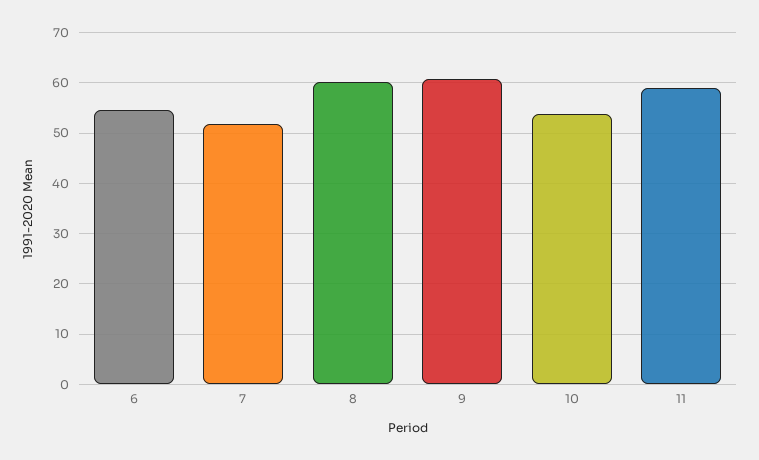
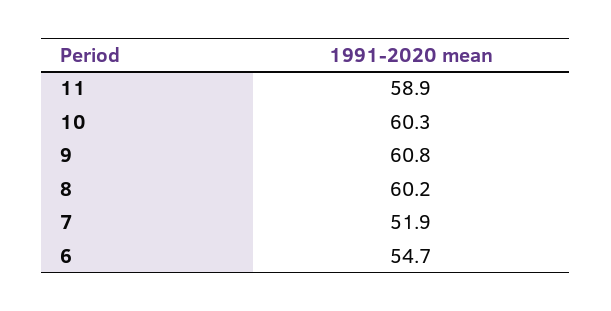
  {
    "6": 54.7,
    "7": 51.9,
    "8": 60.2,
    "9": 60.8,
-   "10": 54,
+   "10": 60.3,
    "11": 58.9
  }

